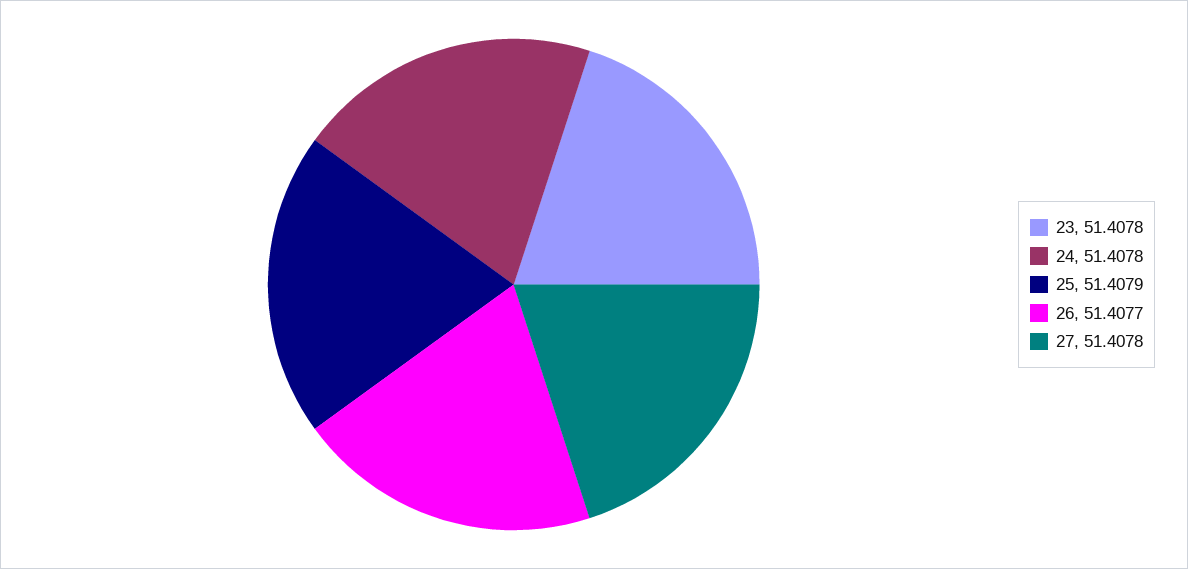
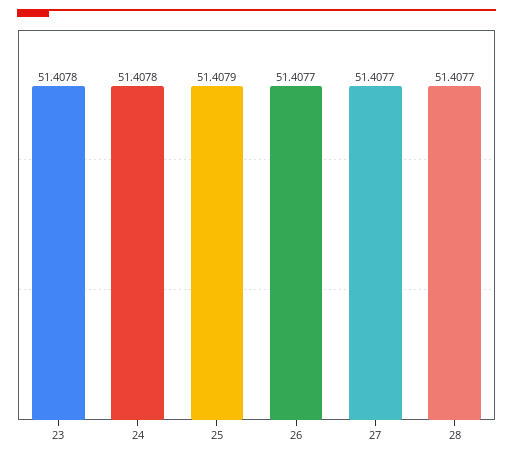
  {
    "23": 51.4078,
    "24": 51.4078,
    "25": 51.4079,
    "26": 51.4077,
-   "27": 51.4078
+   "27": 51.4077,
+   "28": 51.4077
  }

